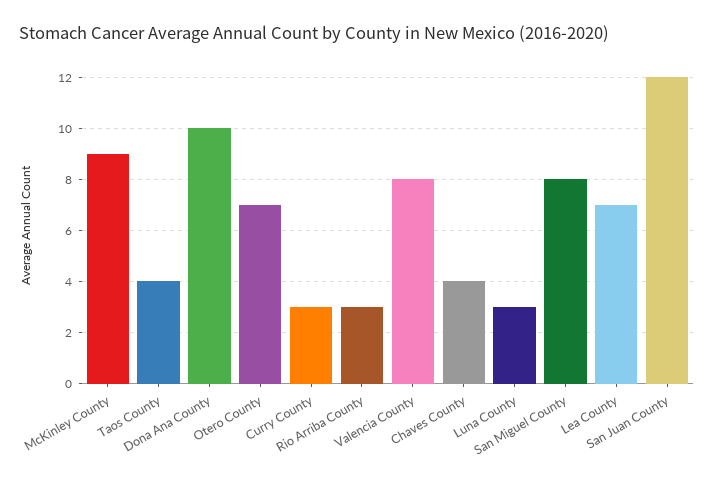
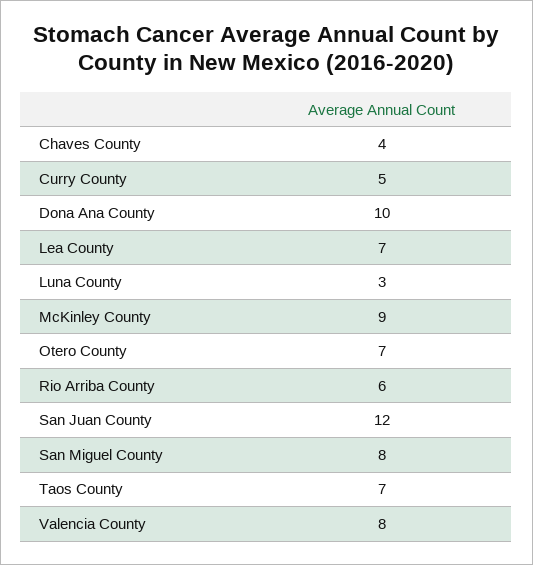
  {
    "McKinley County": 9,
-   "Taos County": 4,
+   "Taos County": 7,
    "Dona Ana County": 10,
    "Otero County": 7,
-   "Curry County": 3,
+   "Curry County": 5,
-   "Rio Arriba County": 3,
+   "Rio Arriba County": 6,
    "Valencia County": 8,
    "Chaves County": 4,
    "Luna County": 3,
    "San Miguel County": 8,
    "Lea County": 7,
    "San Juan County": 12
  }

